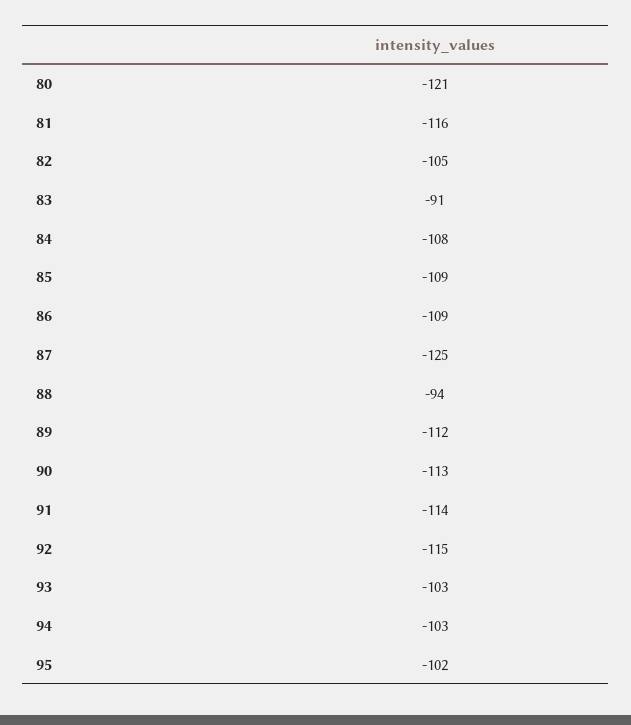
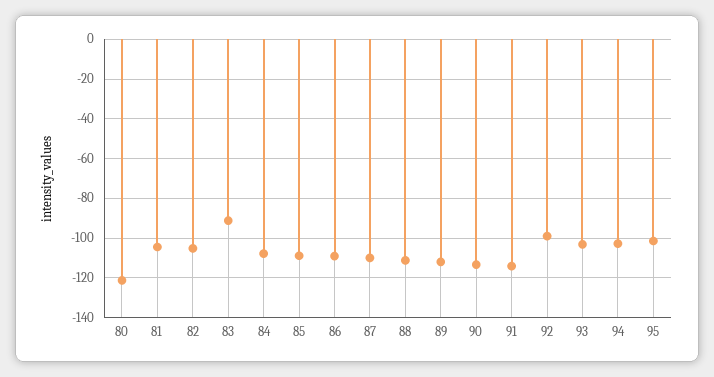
  {
    "80": -121,
-   "81": -116,
+   "81": -105,
    "82": -105,
    "83": -91,
    "84": -108,
    "85": -109,
    "86": -109,
-   "87": -125,
+   "87": -110,
-   "88": -94,
+   "88": -110,
    "89": -112,
    "90": -113,
    "91": -114,
-   "92": -115,
+   "92": -100,
    "93": -103,
    "94": -103,
    "95": -102
  }

